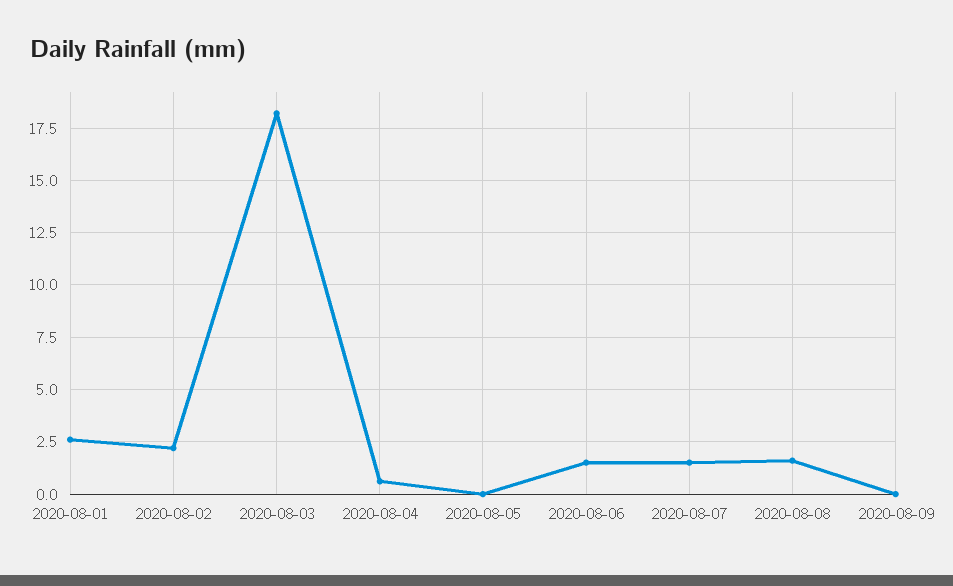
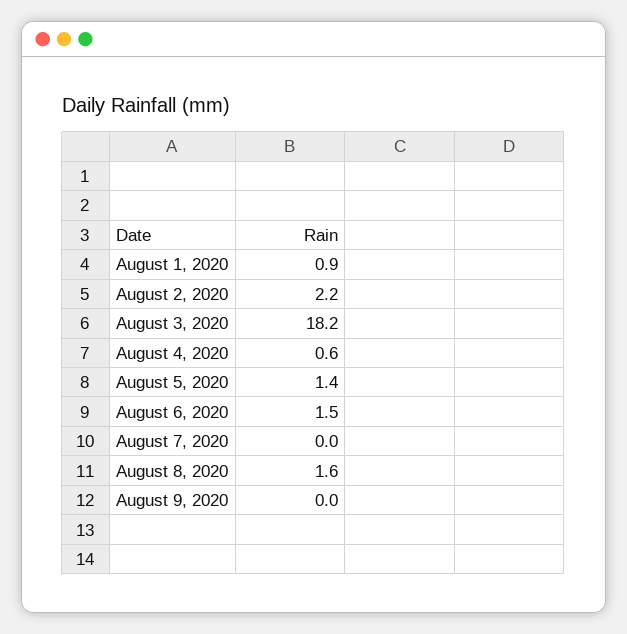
  {
-   "2020-08-01": 2.5,
+   "2020-08-01": 0.9,
    "2020-08-02": 2.2,
    "2020-08-03": 18.2,
    "2020-08-04": 0.6,
-   "2020-08-05": 0,
+   "2020-08-05": 1.4,
    "2020-08-06": 1.5,
-   "2020-08-07": 1.5,
+   "2020-08-07": 0,
    "2020-08-08": 1.6,
    "2020-08-09": 0
  }

